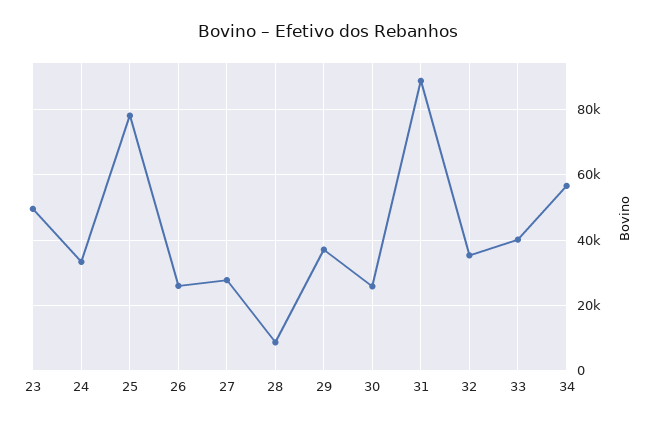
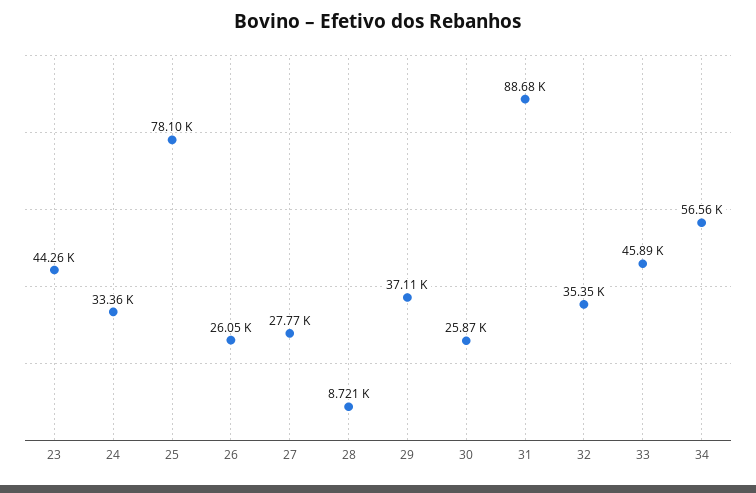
  {
-   "23": 50000,
+   "23": 44260,
    "24": 33360,
    "25": 78100,
    "26": 26050,
    "27": 27770,
    "28": 8721,
    "29": 37110,
    "30": 25870,
    "31": 88680,
    "32": 35350,
-   "33": 40000,
+   "33": 45890,
    "34": 56560
  }

